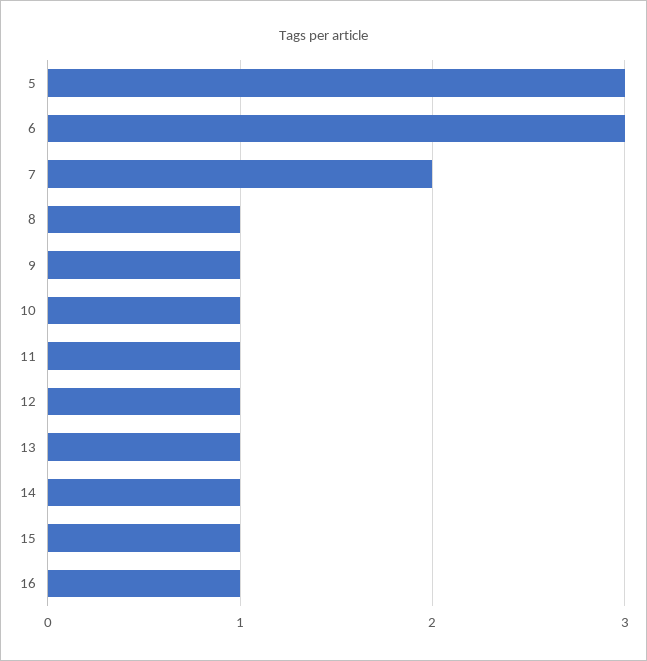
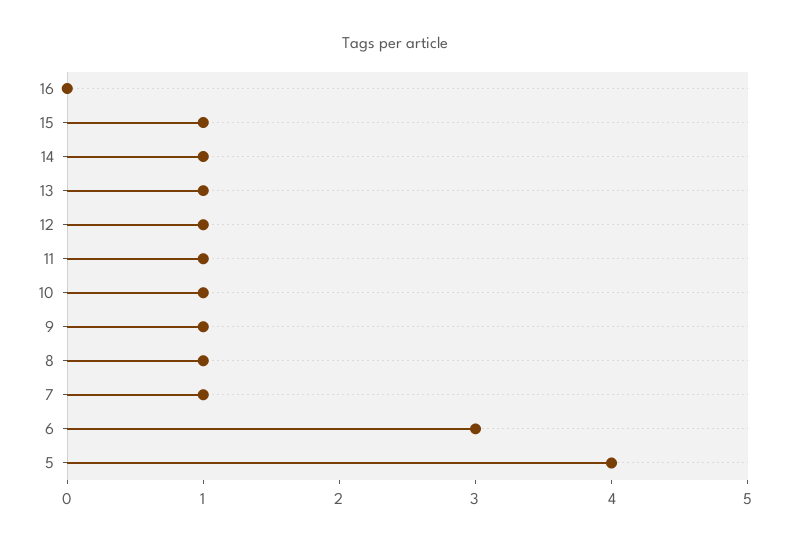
  {
-   "5": 3,
+   "5": 4,
    "6": 3,
-   "7": 2,
+   "7": 1,
    "8": 1,
    "9": 1,
    "10": 1,
    "11": 1,
    "12": 1,
    "13": 1,
    "14": 1,
    "15": 1,
-   "16": 1
+   "16": 0
  }

